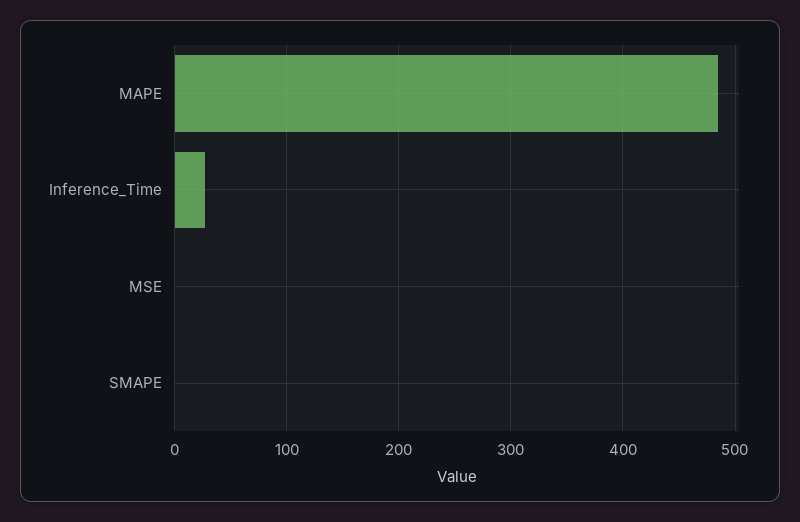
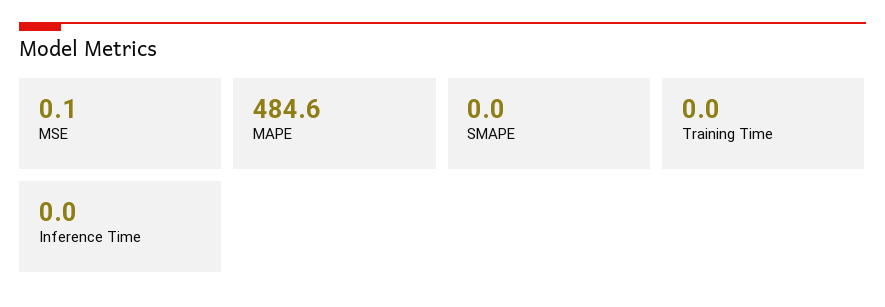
  {
    "MAPE": 484.6,
-   "Inference_Time": 30,
+   "Inference_Time": 0,
    "MSE": 0.1,
-   "SMAPE": 0
+   "SMAPE": 0,
+   "Training Time": 0
  }

